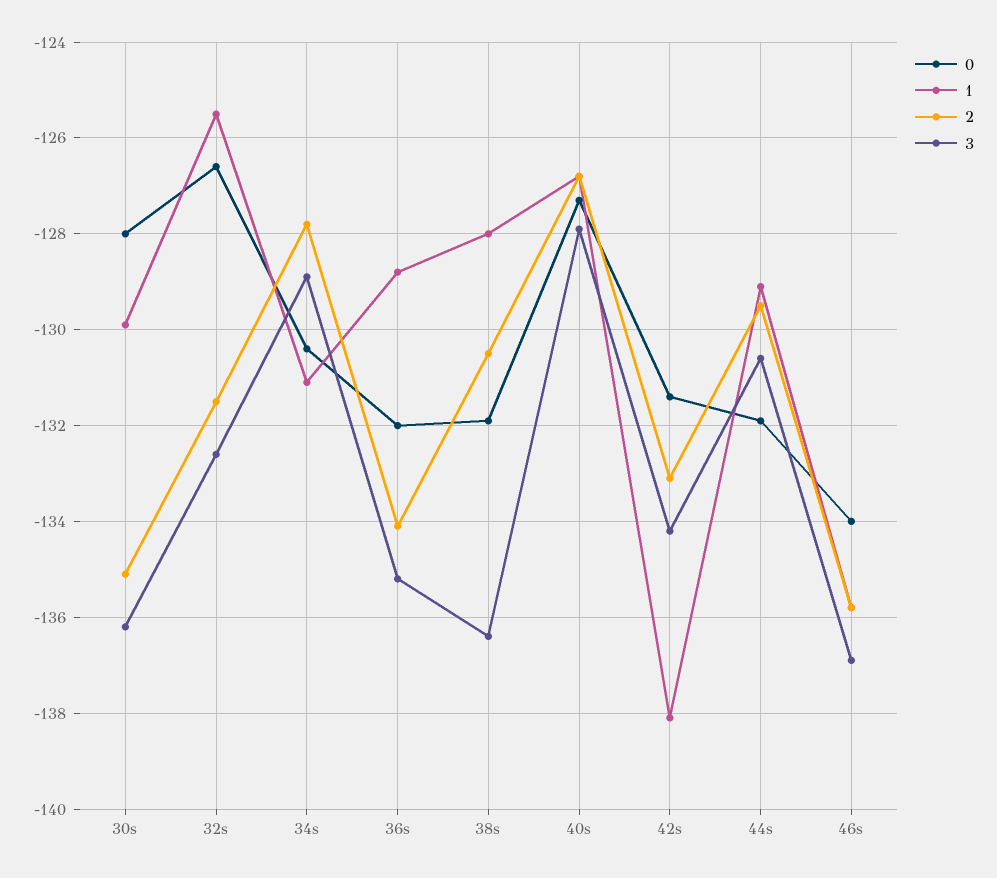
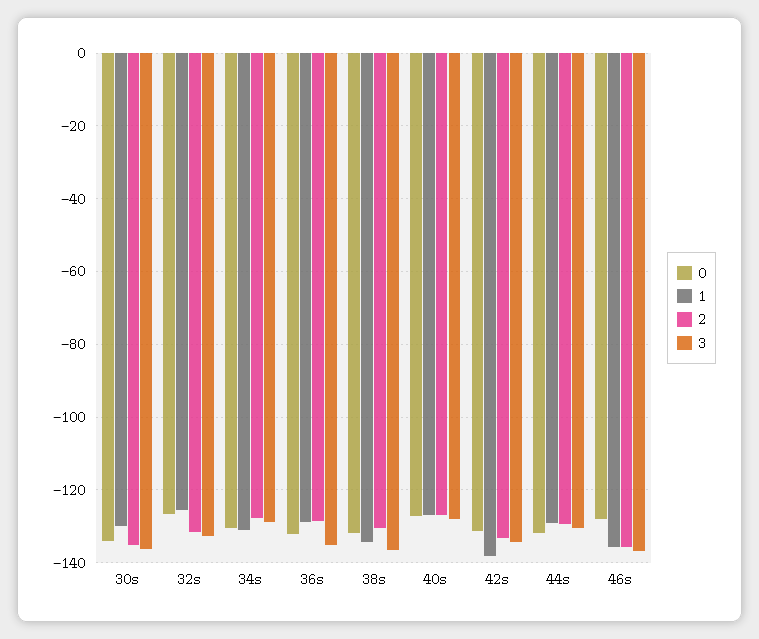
  {
    "0": {
-     "30s": -128,
+     "30s": -134,
      "32s": -126.5,
      "34s": -130.5,
      "36s": -132,
      "38s": -132,
      "40s": -127.5,
      "42s": -131.5,
      "44s": -132,
-     "46s": -134
+     "46s": -128
    },
    "1": {
      "30s": -130,
      "32s": -125.5,
      "34s": -131,
      "36s": -129,
-     "38s": -128,
+     "38s": -134,
      "40s": -127,
      "42s": -138,
      "44s": -129,
      "46s": -136
    },
    "2": {
      "30s": -135,
      "32s": -131.5,
      "34s": -128,
-     "36s": -134,
+     "36s": -128,
      "38s": -130.5,
      "40s": -127,
      "42s": -133,
      "44s": -129.5,
      "46s": -136
    },
    "3": {
      "30s": -136,
      "32s": -132.5,
      "34s": -129,
      "36s": -135,
      "38s": -136.5,
      "40s": -128,
      "42s": -134,
      "44s": -130.5,
      "46s": -137
    }
  }

